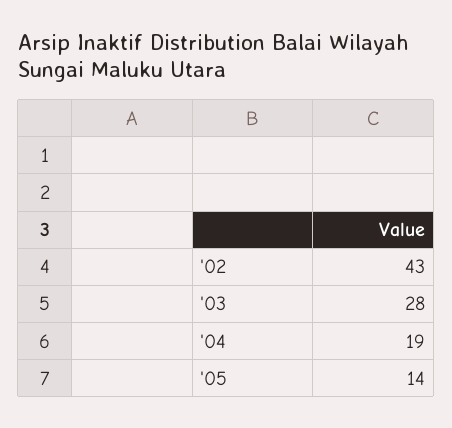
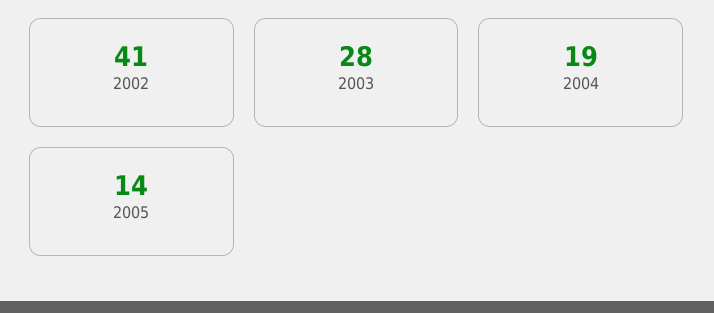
  {
-   "'02": 43,
+   "'02": 41,
    "'03": 28,
    "'04": 19,
    "'05": 14
  }

